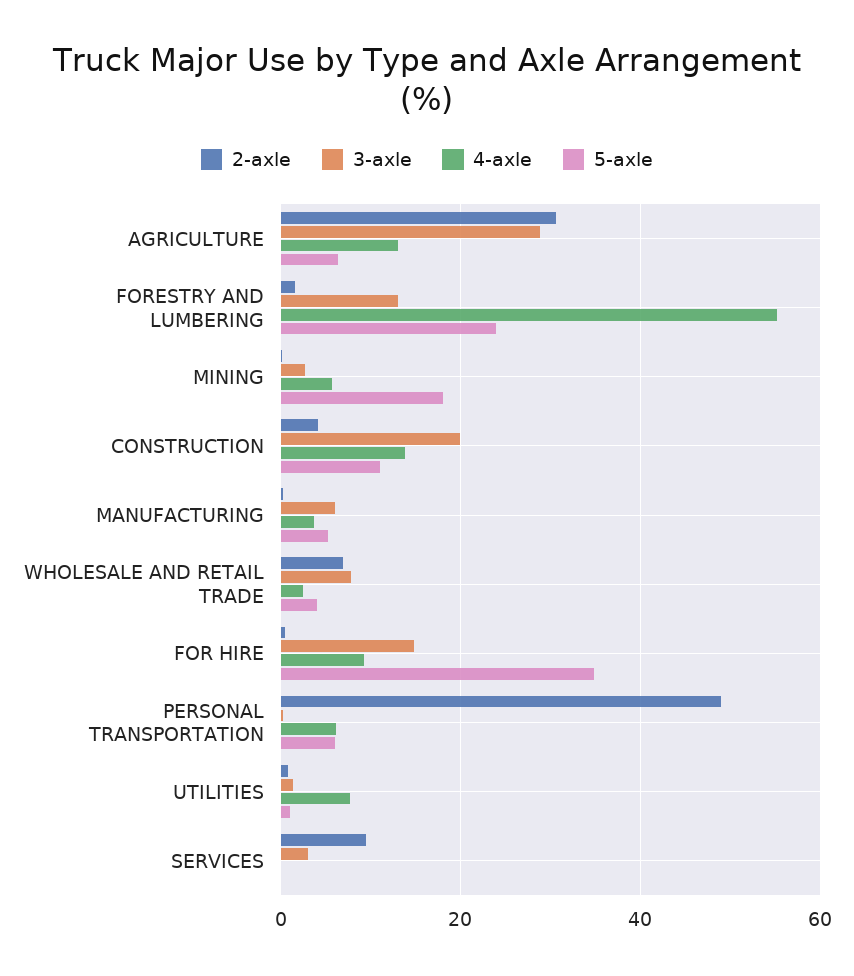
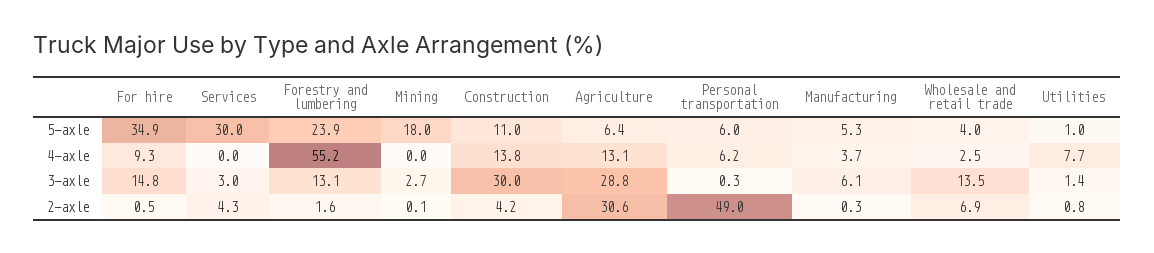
  {
    "2-axle": {
      "AGRICULTURE": 30.6,
      "FORESTRY AND LUMBERING": 1.6,
      "MINING": 0.1,
      "CONSTRUCTION": 4.2,
      "MANUFACTURING": 0.3,
      "WHOLESALE AND RETAIL TRADE": 6.9,
      "FOR HIRE": 0.5,
      "PERSONAL TRANSPORTATION": 49,
      "UTILITIES": 0.8,
-     "SERVICES": 10
+     "SERVICES": 4.3
    },
    "3-axle": {
      "AGRICULTURE": 28.8,
      "FORESTRY AND LUMBERING": 13.1,
      "MINING": 2.7,
-     "CONSTRUCTION": 20,
+     "CONSTRUCTION": 30,
      "MANUFACTURING": 6.1,
-     "WHOLESALE AND RETAIL TRADE": 8,
+     "WHOLESALE AND RETAIL TRADE": 13.5,
      "FOR HIRE": 14.8,
      "PERSONAL TRANSPORTATION": 0.3,
      "UTILITIES": 1.4,
      "SERVICES": 3
    },
    "4-axle": {
      "AGRICULTURE": 13.1,
      "FORESTRY AND LUMBERING": 55.2,
-     "MINING": 6,
+     "MINING": 0,
      "CONSTRUCTION": 13.8,
      "MANUFACTURING": 3.7,
      "WHOLESALE AND RETAIL TRADE": 2.5,
      "FOR HIRE": 9.3,
      "PERSONAL TRANSPORTATION": 6.2,
      "UTILITIES": 7.7,
      "SERVICES": 0
    },
    "5-axle": {
      "AGRICULTURE": 6.4,
      "FORESTRY AND LUMBERING": 23.9,
      "MINING": 18,
      "CONSTRUCTION": 11,
      "MANUFACTURING": 5.3,
      "WHOLESALE AND RETAIL TRADE": 4,
      "FOR HIRE": 34.9,
      "PERSONAL TRANSPORTATION": 6,
      "UTILITIES": 1,
-     "SERVICES": 0
+     "SERVICES": 30
    }
  }

